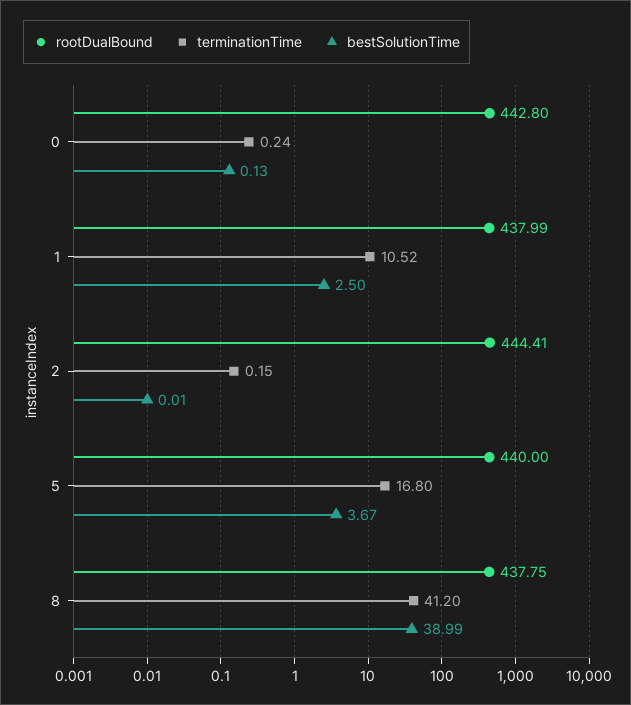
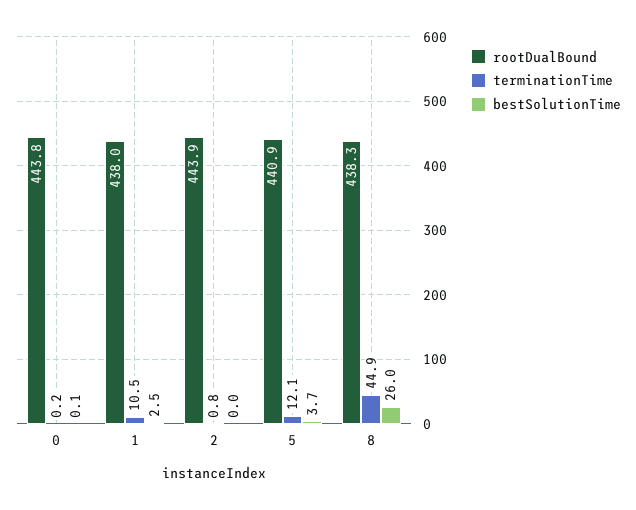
  {
    "rootDualBound": {
-     "0": 442.8,
+     "0": 443.8,
      "1": 437.99,
-     "2": 444.41,
+     "2": 443.9,
-     "5": 440,
+     "5": 440.9,
-     "8": 437.75
+     "8": 438.3
    },
    "terminationTime": {
      "0": 0.24,
      "1": 10.52,
-     "2": 0.15,
+     "2": 0.8,
-     "5": 16.8,
+     "5": 12.1,
-     "8": 41.2
+     "8": 44.9
    },
    "bestSolutionTime": {
      "0": 0.13,
      "1": 2.5,
      "2": 0.01,
      "5": 3.67,
-     "8": 38.99
+     "8": 26
    }
  }

